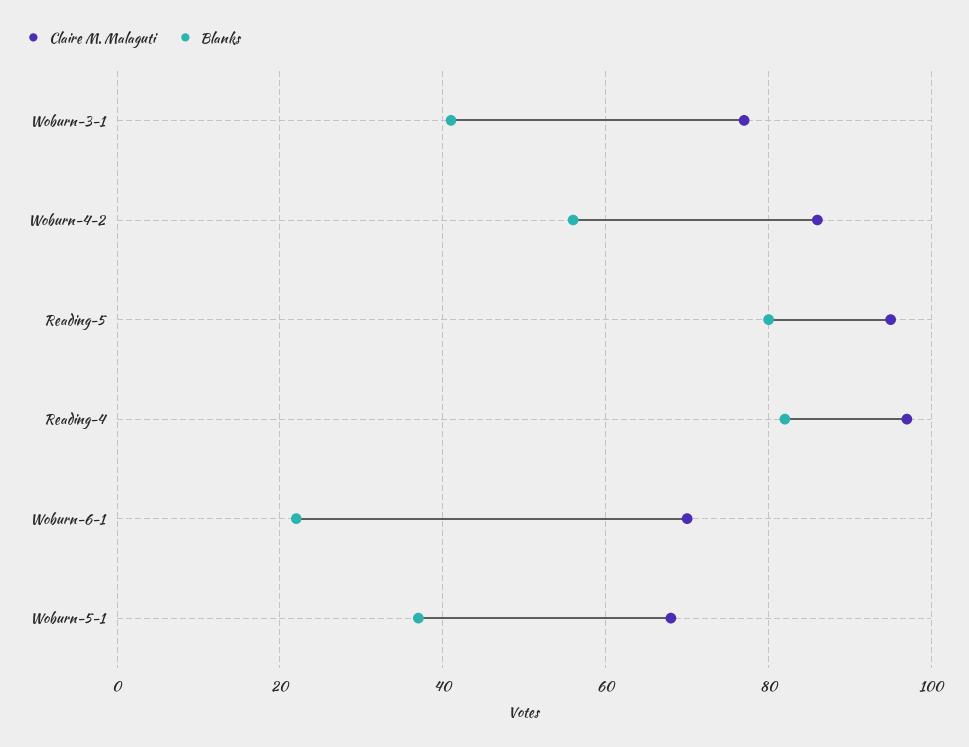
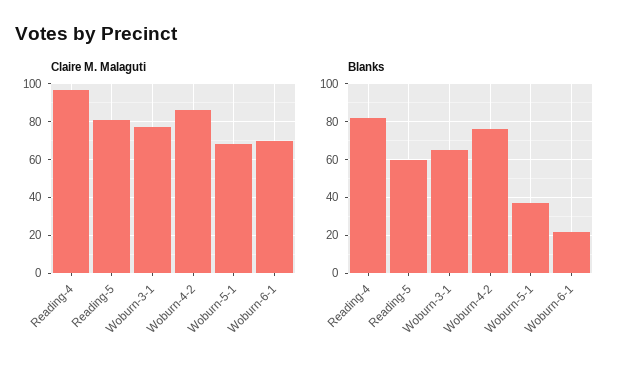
  {
    "Claire M. Malaguti": {
      "Woburn-3-1": 75,
      "Woburn-4-2": 85,
-     "Reading-5": 95,
+     "Reading-5": 80,
      "Reading-4": 95,
      "Woburn-6-1": 70,
      "Woburn-5-1": 70
    },
    "Blanks": {
-     "Woburn-3-1": 40,
+     "Woburn-3-1": 65,
-     "Woburn-4-2": 55,
+     "Woburn-4-2": 75,
-     "Reading-5": 80,
+     "Reading-5": 60,
      "Reading-4": 80,
      "Woburn-6-1": 20,
      "Woburn-5-1": 35
    }
  }

